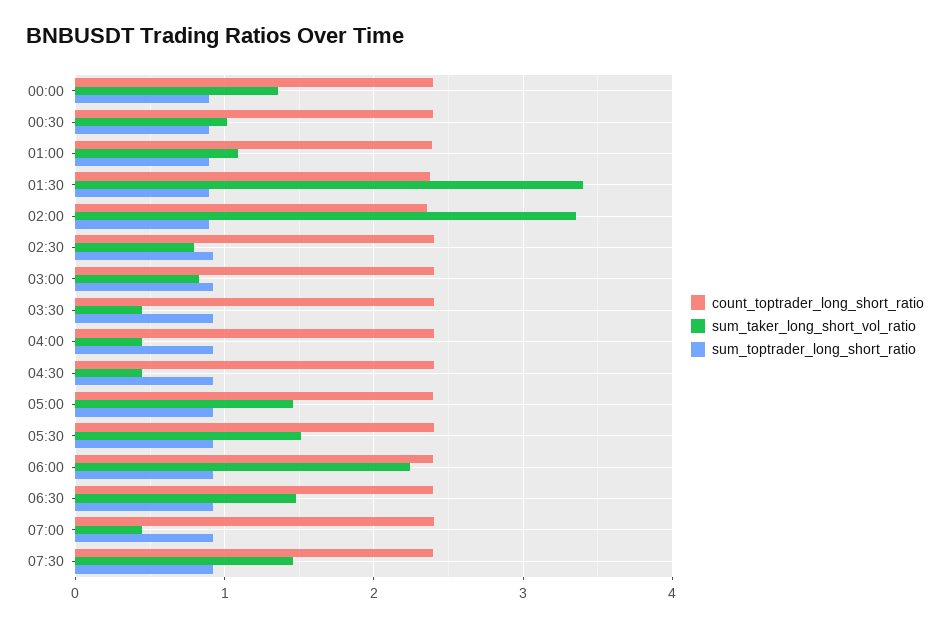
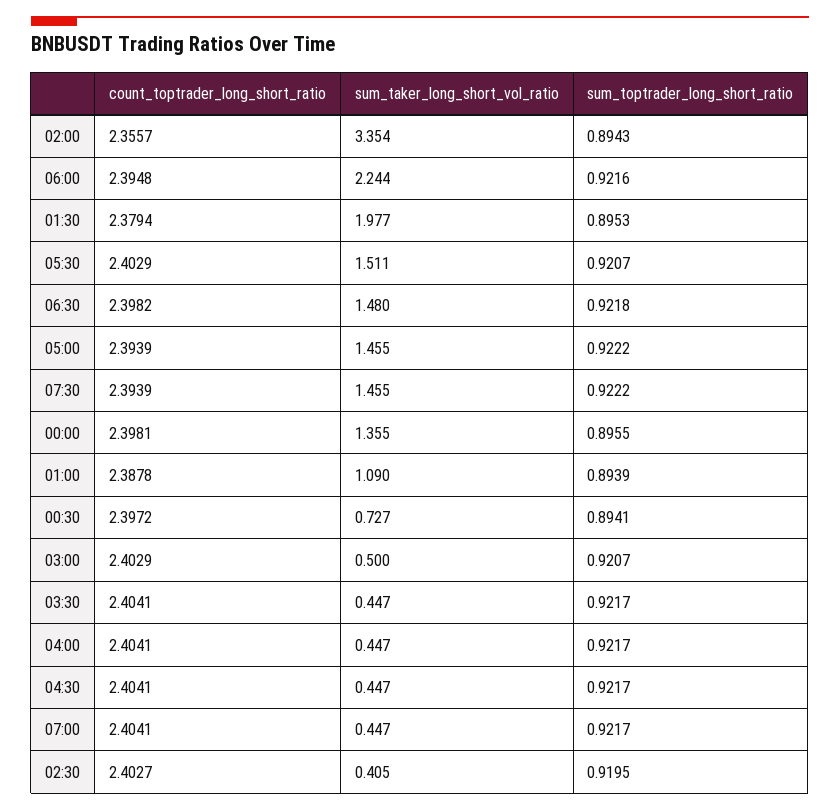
  {
    "count_toptrader_long_short_ratio": {
      "00:00": 2.3981,
      "00:30": 2.3972,
      "01:00": 2.3878,
      "01:30": 2.3794,
      "02:00": 2.3557,
      "02:30": 2.4027,
      "03:00": 2.4029,
      "03:30": 2.4041,
      "04:00": 2.4041,
      "04:30": 2.4041,
      "05:00": 2.3939,
      "05:30": 2.4029,
      "06:00": 2.3948,
      "06:30": 2.3982,
      "07:00": 2.4041,
      "07:30": 2.3939
    },
    "sum_taker_long_short_vol_ratio": {
      "00:00": 1.355,
-     "00:30": 1,
+     "00:30": 0.727,
      "01:00": 1.09,
-     "01:30": 3.4,
+     "01:30": 1.977,
      "02:00": 3.354,
-     "02:30": 0.8,
+     "02:30": 0.405,
-     "03:00": 0.8,
+     "03:00": 0.5,
      "03:30": 0.447,
      "04:00": 0.447,
      "04:30": 0.447,
      "05:00": 1.455,
      "05:30": 1.511,
      "06:00": 2.244,
      "06:30": 1.48,
      "07:00": 0.447,
      "07:30": 1.455
    },
    "sum_toptrader_long_short_ratio": {
      "00:00": 0.8955,
      "00:30": 0.8941,
      "01:00": 0.8939,
      "01:30": 0.8953,
      "02:00": 0.8943,
      "02:30": 0.9195,
      "03:00": 0.9207,
      "03:30": 0.9217,
      "04:00": 0.9217,
      "04:30": 0.9217,
      "05:00": 0.9222,
      "05:30": 0.9207,
      "06:00": 0.9216,
      "06:30": 0.9218,
      "07:00": 0.9217,
      "07:30": 0.9222
    }
  }

